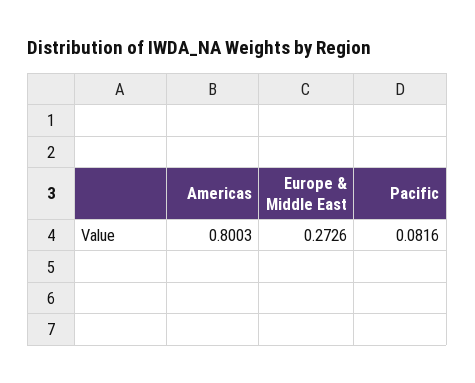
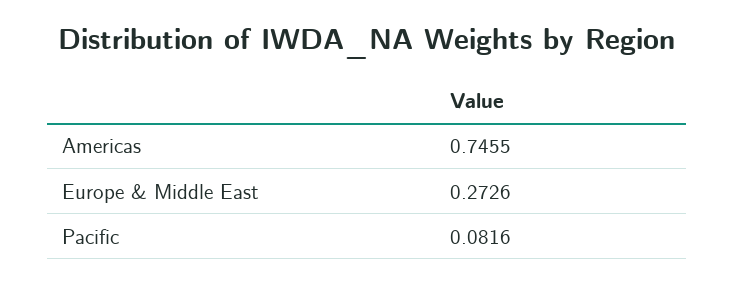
  {
-   "Americas": 0.8003,
+   "Americas": 0.7455,
    "Europe & Middle East": 0.2726,
    "Pacific": 0.0816
  }

